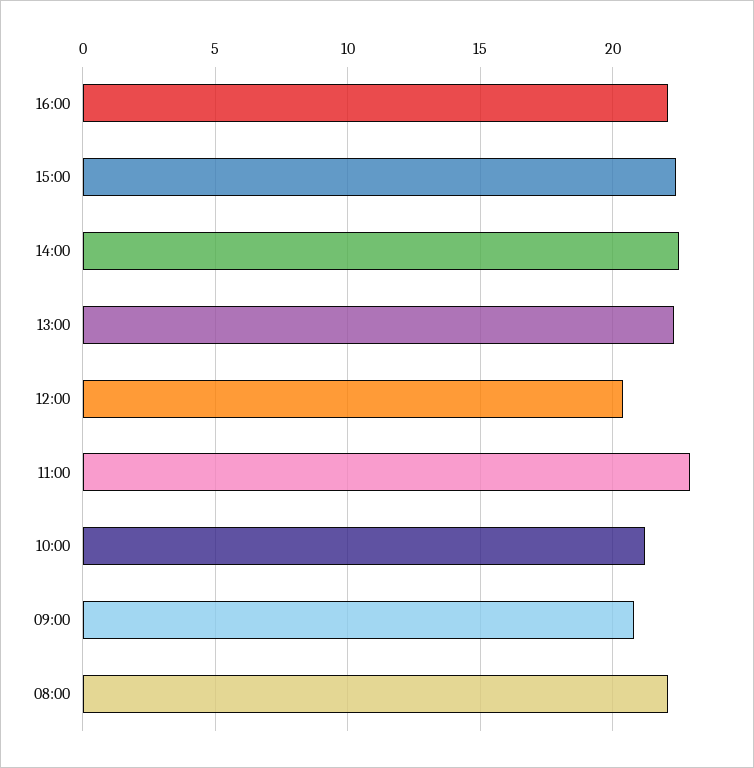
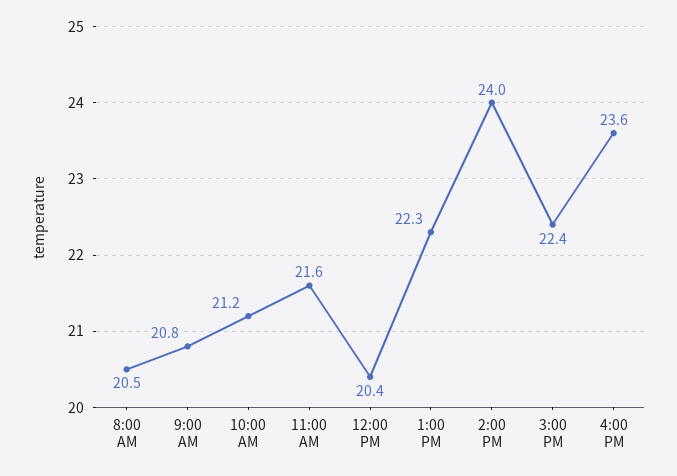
  {
-   "16:00": 22,
+   "16:00": 23.6,
    "15:00": 22.4,
-   "14:00": 22.5,
+   "14:00": 24,
    "13:00": 22.3,
    "12:00": 20.4,
-   "11:00": 23,
+   "11:00": 21.6,
    "10:00": 21.2,
    "09:00": 20.8,
-   "08:00": 22
+   "08:00": 20.5
  }

